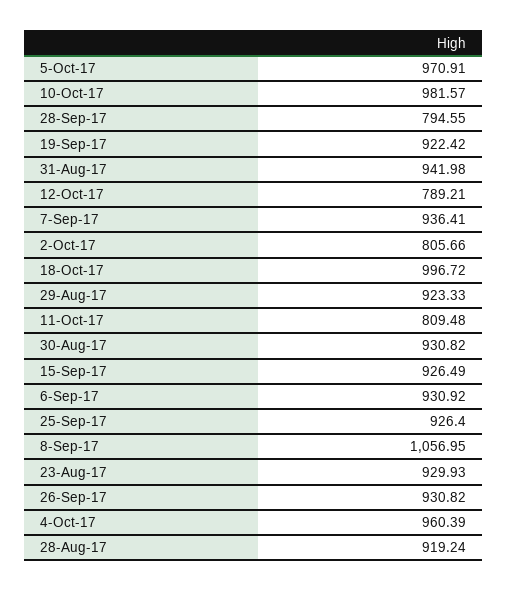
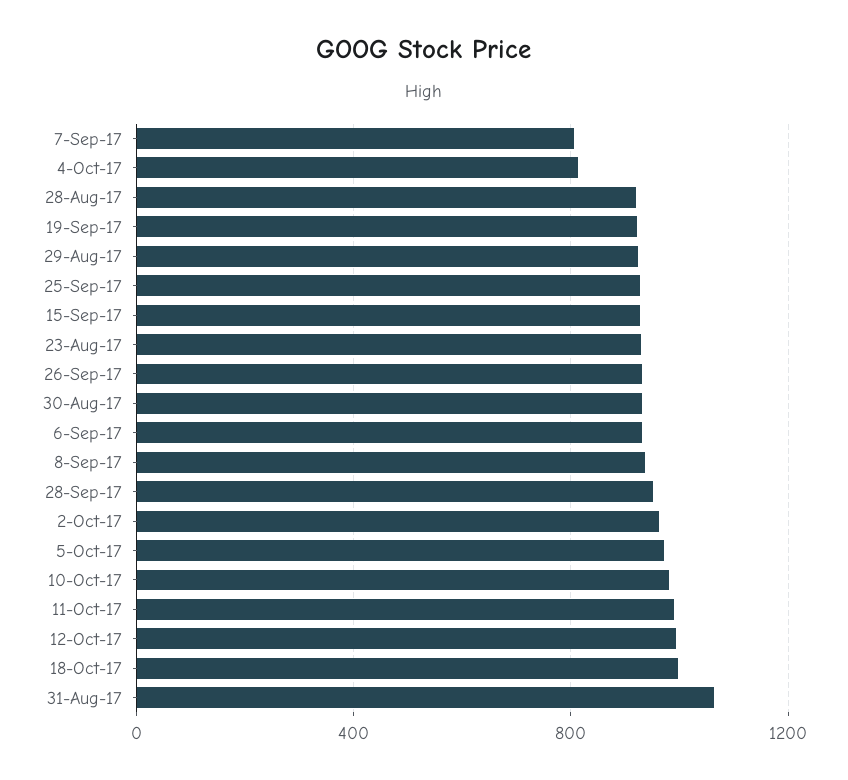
  {
    "5-Oct-17": 970.91,
    "10-Oct-17": 981.57,
-   "28-Sep-17": 794.55,
+   "28-Sep-17": 950,
    "19-Sep-17": 922.42,
-   "31-Aug-17": 941.98,
+   "31-Aug-17": 1050,
-   "12-Oct-17": 789.21,
+   "12-Oct-17": 1000,
-   "7-Sep-17": 936.41,
+   "7-Sep-17": 800,
-   "2-Oct-17": 805.66,
+   "2-Oct-17": 950,
    "18-Oct-17": 996.72,
    "29-Aug-17": 923.33,
-   "11-Oct-17": 809.48,
+   "11-Oct-17": 1000,
    "30-Aug-17": 930.82,
    "15-Sep-17": 926.49,
    "6-Sep-17": 930.92,
    "25-Sep-17": 926.4,
-   "8-Sep-17": 1056.95,
+   "8-Sep-17": 950,
    "23-Aug-17": 929.93,
    "26-Sep-17": 930.82,
-   "4-Oct-17": 960.39,
+   "4-Oct-17": 800,
    "28-Aug-17": 919.24
  }

